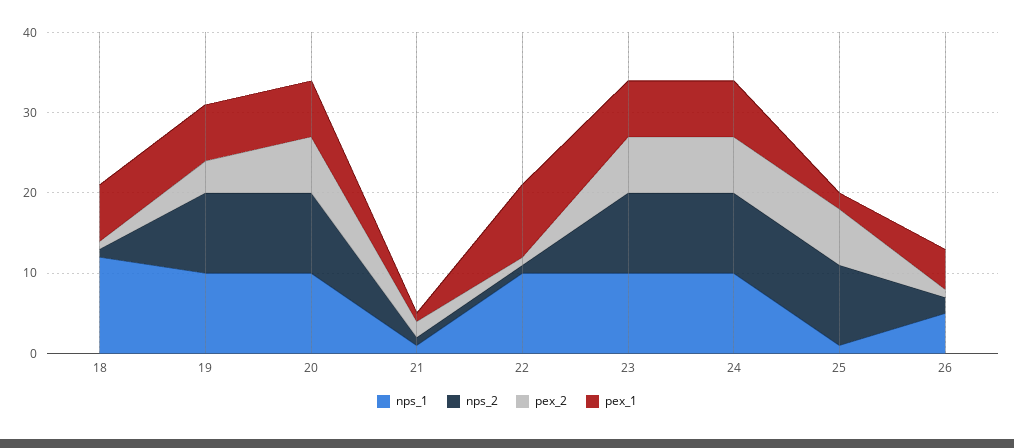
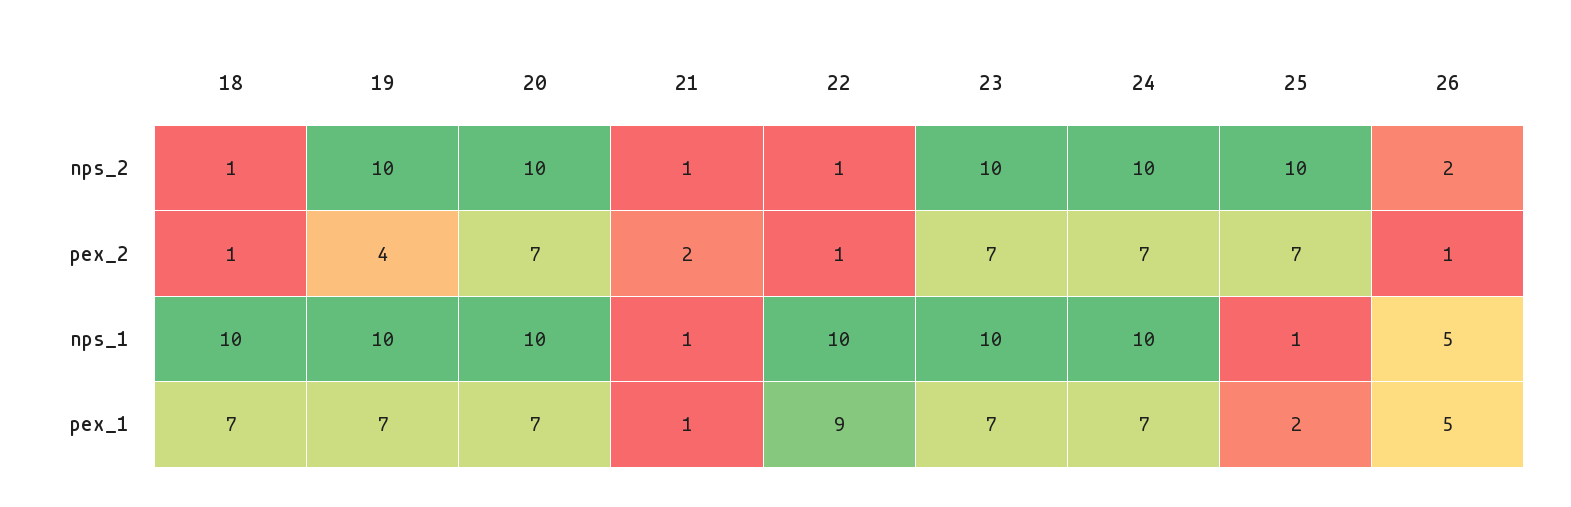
  {
    "nps_1": {
-     "18": 12,
+     "18": 10,
      "19": 10,
      "20": 10,
      "21": 1,
      "22": 10,
      "23": 10,
      "24": 10,
      "25": 1,
      "26": 5
    },
    "nps_2": {
      "18": 1,
      "19": 10,
      "20": 10,
      "21": 1,
      "22": 1,
      "23": 10,
      "24": 10,
      "25": 10,
      "26": 2
    },
    "pex_2": {
      "18": 1,
      "19": 4,
      "20": 7,
      "21": 2,
      "22": 1,
      "23": 7,
      "24": 7,
      "25": 7,
      "26": 1
    },
    "pex_1": {
      "18": 7,
      "19": 7,
      "20": 7,
      "21": 1,
      "22": 9,
      "23": 7,
      "24": 7,
      "25": 2,
      "26": 5
    }
  }

